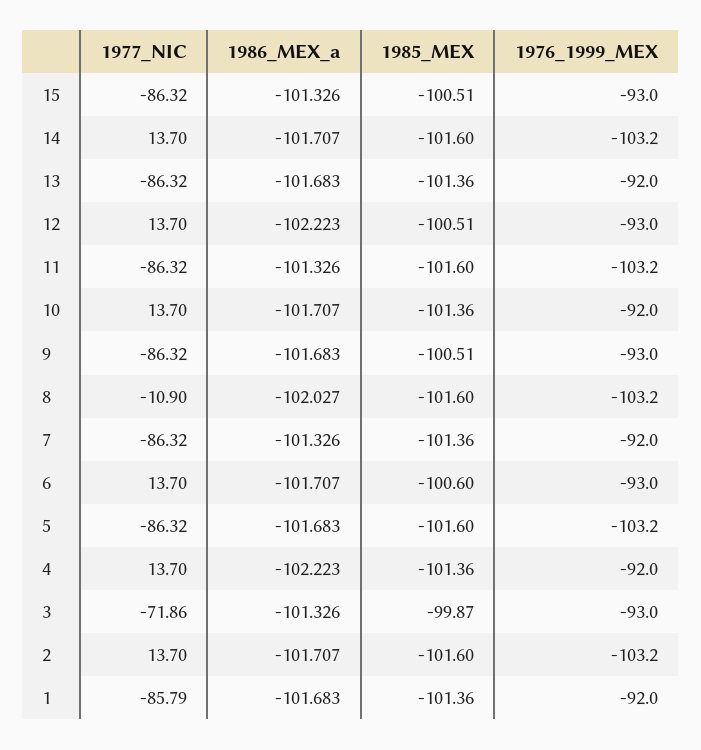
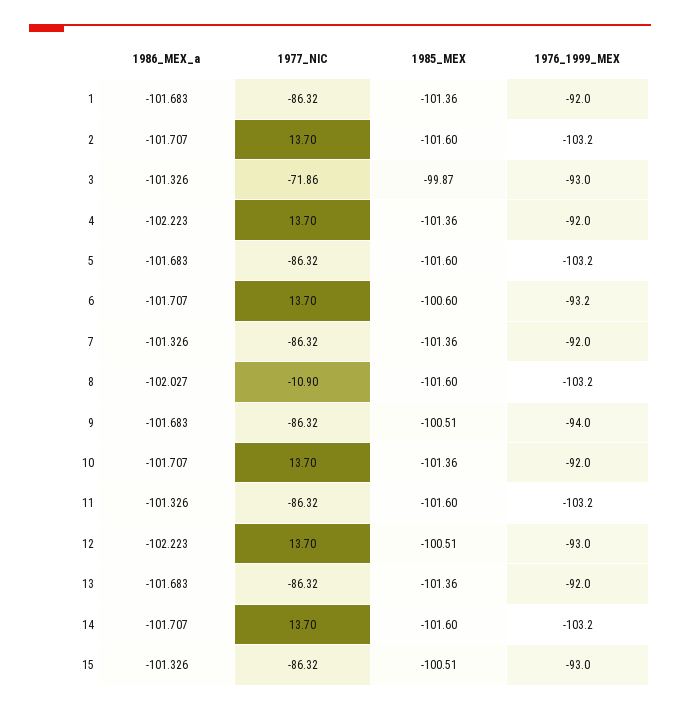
  {
    "1977_NIC": {
      "15": -86.32,
      "14": 13.7,
      "13": -86.32,
      "12": 13.7,
      "11": -86.32,
      "10": 13.7,
      "9": -86.32,
      "8": -10.9,
      "7": -86.32,
      "6": 13.7,
      "5": -86.32,
      "4": 13.7,
      "3": -71.86,
      "2": 13.7,
-     "1": -85.79
+     "1": -86.32
    },
    "1986_MEX_a": {
      "15": -101.326,
      "14": -101.707,
      "13": -101.683,
      "12": -102.223,
      "11": -101.326,
      "10": -101.707,
      "9": -101.683,
      "8": -102.027,
      "7": -101.326,
      "6": -101.707,
      "5": -101.683,
      "4": -102.223,
      "3": -101.326,
      "2": -101.707,
      "1": -101.683
    },
    "1985_MEX": {
      "15": -100.51,
      "14": -101.6,
      "13": -101.36,
      "12": -100.51,
      "11": -101.6,
      "10": -101.36,
      "9": -100.51,
      "8": -101.6,
      "7": -101.36,
      "6": -100.6,
      "5": -101.6,
      "4": -101.36,
      "3": -99.87,
      "2": -101.6,
      "1": -101.36
    },
    "1976_1999_MEX": {
      "15": -93,
      "14": -103.2,
      "13": -92,
      "12": -93,
      "11": -103.2,
      "10": -92,
-     "9": -93,
+     "9": -94,
      "8": -103.2,
      "7": -92,
-     "6": -93,
+     "6": -93.2,
      "5": -103.2,
      "4": -92,
      "3": -93,
      "2": -103.2,
      "1": -92
    }
  }

